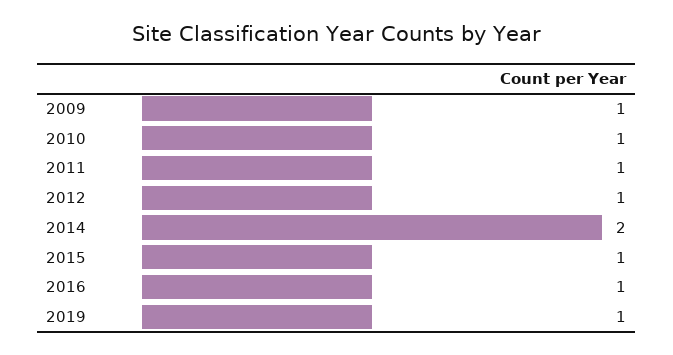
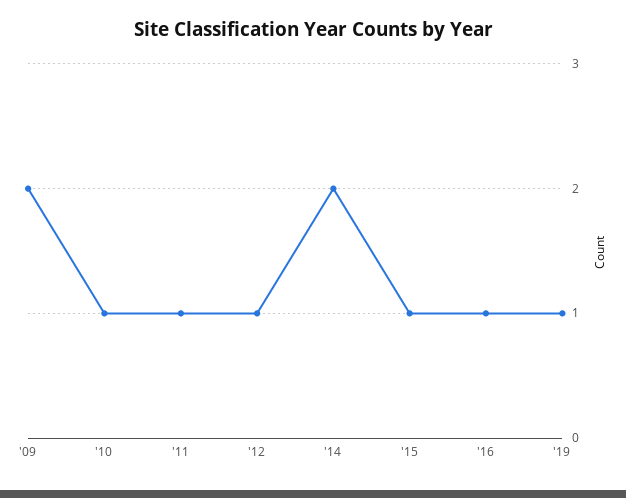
  {
-   "2009": 1,
+   "2009": 2,
    "2010": 1,
    "2011": 1,
    "2012": 1,
    "2014": 2,
    "2015": 1,
    "2016": 1,
    "2019": 1
  }

